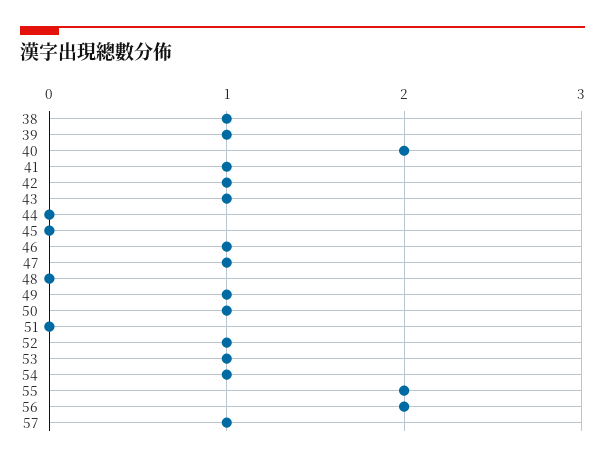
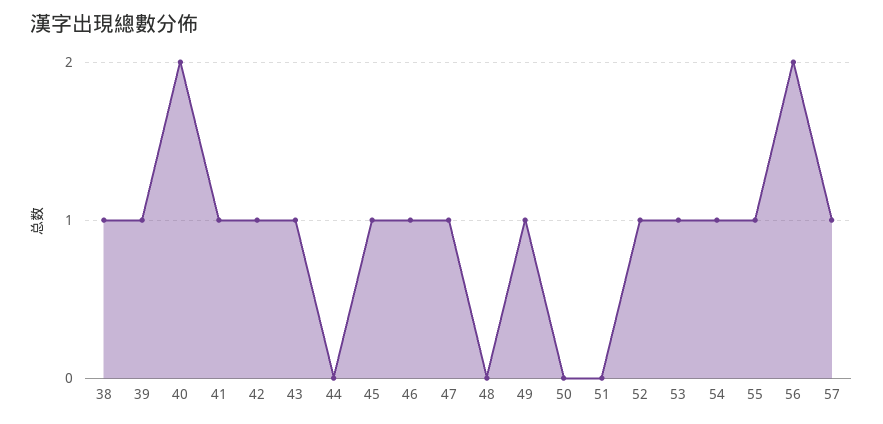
  {
    "38": 1,
    "39": 1,
    "40": 2,
    "41": 1,
    "42": 1,
    "43": 1,
    "44": 0,
-   "45": 0,
+   "45": 1,
    "46": 1,
    "47": 1,
    "48": 0,
    "49": 1,
-   "50": 1,
+   "50": 0,
    "51": 0,
    "52": 1,
    "53": 1,
    "54": 1,
-   "55": 2,
+   "55": 1,
    "56": 2,
    "57": 1
  }

